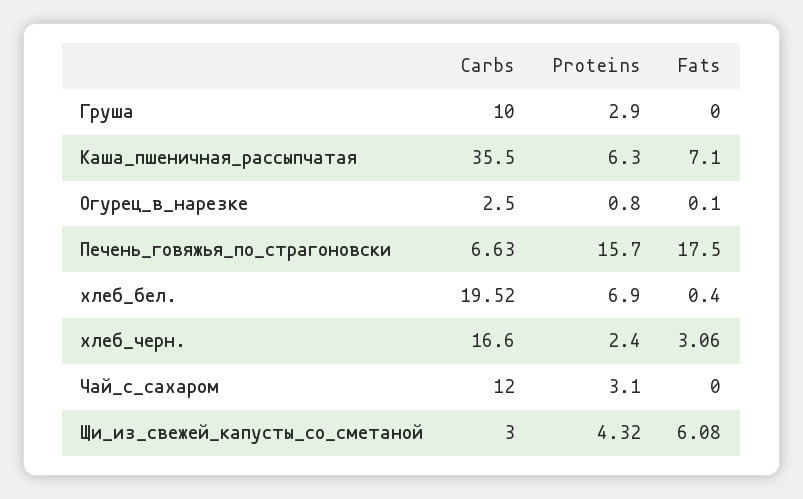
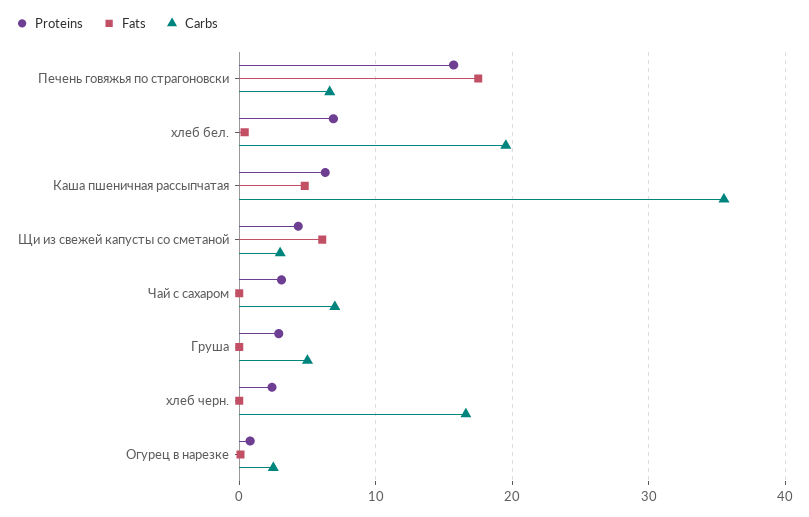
  {
    "Carbs": {
-     "Груша": 10,
+     "Груша": 5,
      "Каша_пшеничная_рассыпчатая": 35.5,
      "Огурец_в_нарезке": 2.5,
      "Печень_говяжья_по_страгоновски": 6.63,
      "хлеб_бел.": 19.52,
      "хлеб_черн.": 16.6,
-     "Чай_с_сахаром": 12,
+     "Чай_с_сахаром": 7,
      "Щи_из_свежей_капусты_со_сметаной": 3
    },
    "Proteins": {
      "Груша": 2.9,
      "Каша_пшеничная_рассыпчатая": 6.3,
      "Огурец_в_нарезке": 0.8,
      "Печень_говяжья_по_страгоновски": 15.7,
      "хлеб_бел.": 6.9,
      "хлеб_черн.": 2.4,
      "Чай_с_сахаром": 3.1,
      "Щи_из_свежей_капусты_со_сметаной": 4.32
    },
    "Fats": {
      "Груша": 0,
-     "Каша_пшеничная_рассыпчатая": 7.1,
+     "Каша_пшеничная_рассыпчатая": 5,
      "Огурец_в_нарезке": 0.1,
      "Печень_говяжья_по_страгоновски": 17.5,
      "хлеб_бел.": 0.4,
-     "хлеб_черн.": 3.06,
+     "хлеб_черн.": 0,
      "Чай_с_сахаром": 0,
      "Щи_из_свежей_капусты_со_сметаной": 6.08
    }
  }

